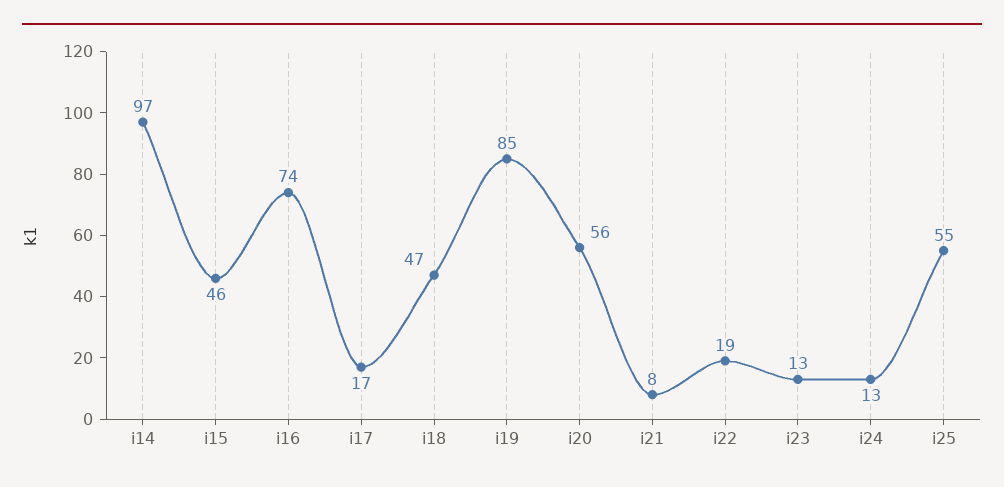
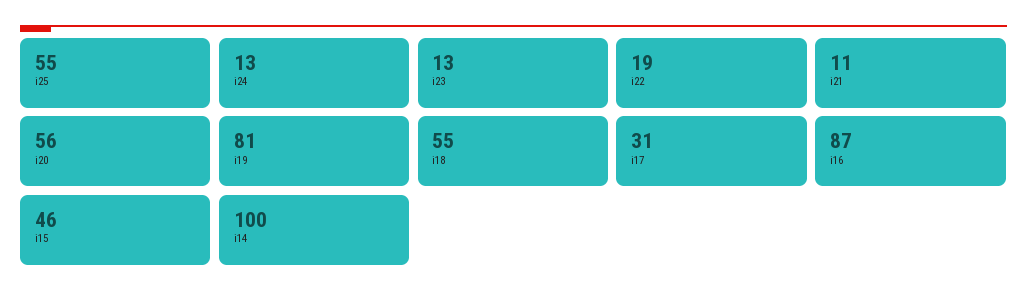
  {
-   "i14": 97,
+   "i14": 100,
    "i15": 46,
-   "i16": 74,
+   "i16": 87,
-   "i17": 17,
+   "i17": 31,
-   "i18": 47,
+   "i18": 55,
-   "i19": 85,
+   "i19": 81,
    "i20": 56,
-   "i21": 8,
+   "i21": 11,
    "i22": 19,
    "i23": 13,
    "i24": 13,
    "i25": 55
  }

